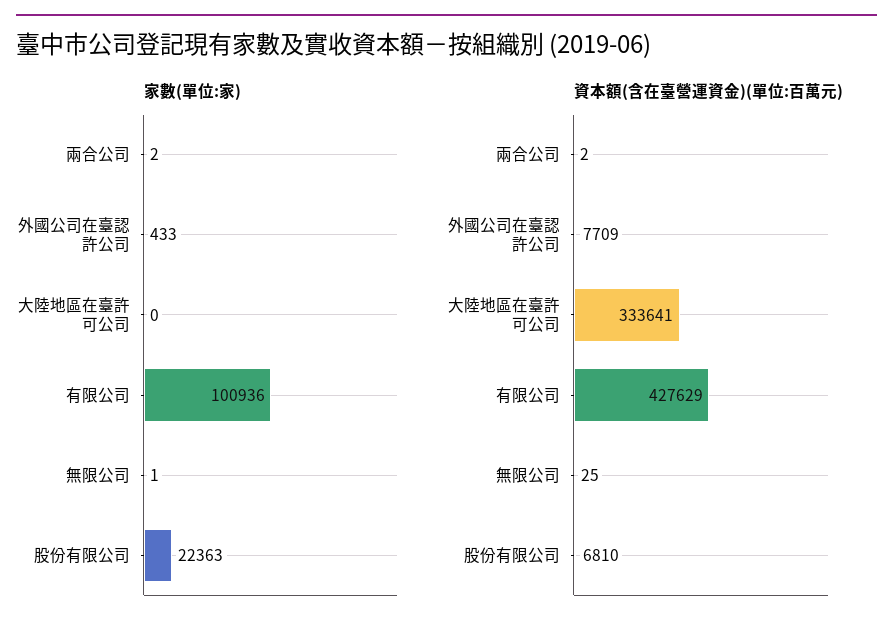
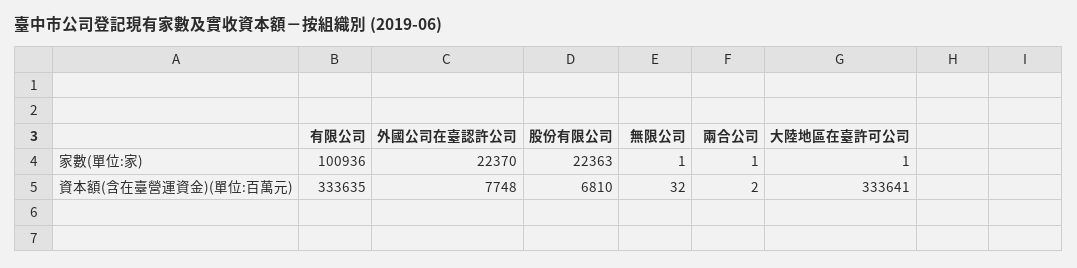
  {
    "家數(單位:家)": {
-     "兩合公司": 2,
+     "兩合公司": 1,
-     "外國公司在臺認許公司": 433,
+     "外國公司在臺認許公司": 22370,
-     "大陸地區在臺許可公司": 0,
+     "大陸地區在臺許可公司": 1,
      "有限公司": 100936,
      "無限公司": 1,
      "股份有限公司": 22363
    },
    "資本額(含在臺營運資金)(單位:百萬元)": {
      "兩合公司": 2,
-     "外國公司在臺認許公司": 7709,
+     "外國公司在臺認許公司": 7748,
      "大陸地區在臺許可公司": 333641,
-     "有限公司": 427629,
+     "有限公司": 333635,
-     "無限公司": 25,
+     "無限公司": 32,
      "股份有限公司": 6810
    }
  }

